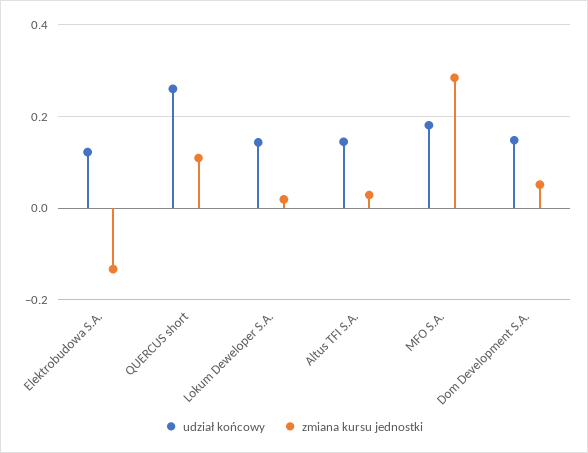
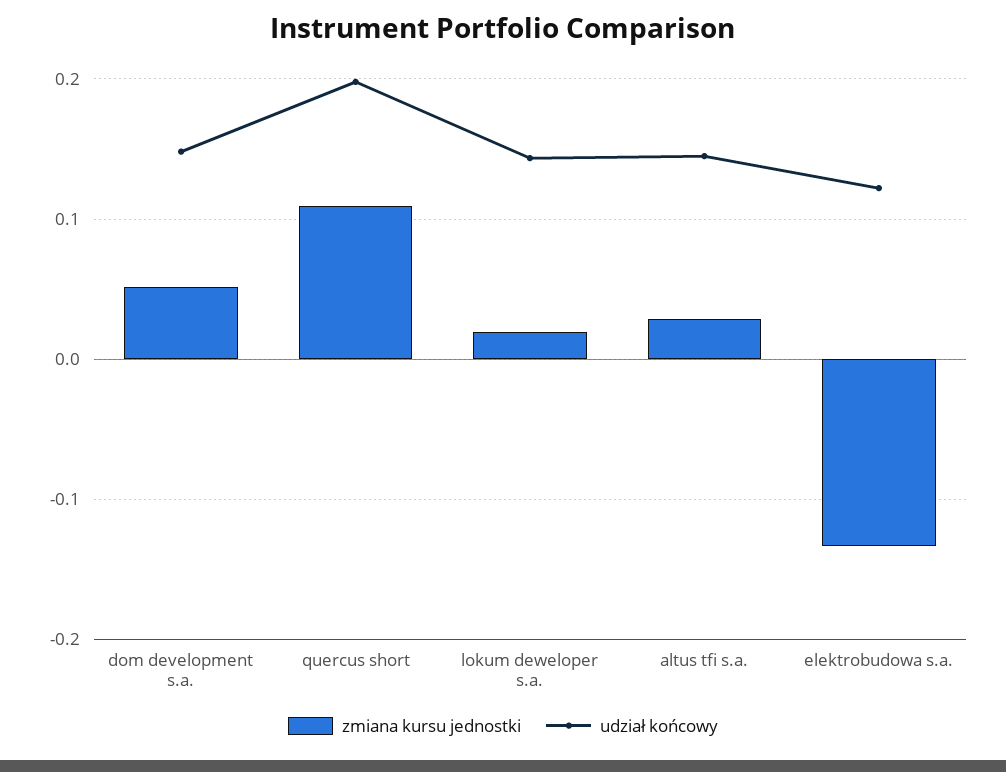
  {
    "udział końcowy": {
      "Elektrobudowa S.A.": 0.12,
-     "QUERCUS short": 0.26,
+     "QUERCUS short": 0.2,
      "Lokum Deweloper S.A.": 0.14,
      "Altus TFI S.A.": 0.14,
-     "MFO S.A.": 0.18,
      "Dom Development S.A.": 0.15
    },
    "zmiana kursu jednostki": {
      "Elektrobudowa S.A.": -0.13,
      "QUERCUS short": 0.11,
      "Lokum Deweloper S.A.": 0.02,
      "Altus TFI S.A.": 0.03,
-     "MFO S.A.": 0.28,
      "Dom Development S.A.": 0.05
    }
  }

